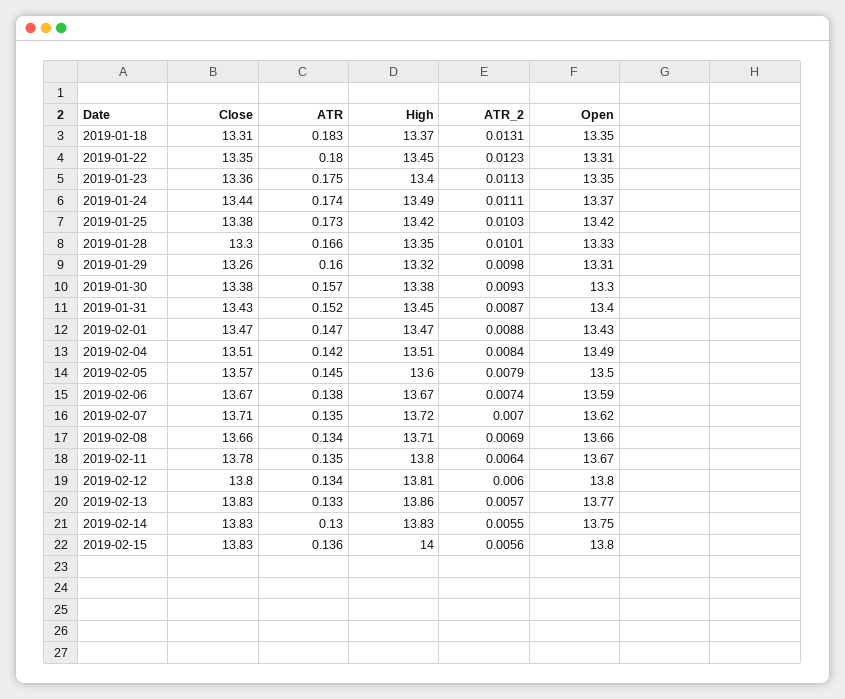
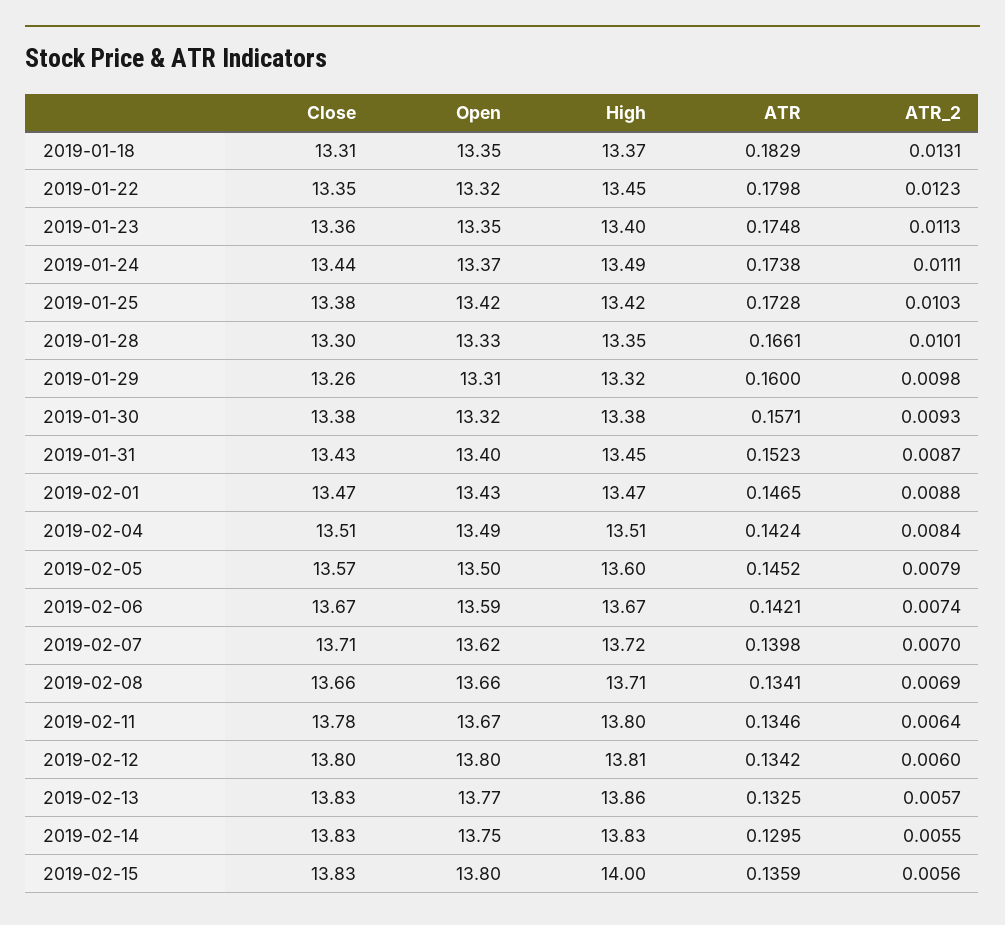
  {
    "Close": {
      "2019-01-18": 13.31,
      "2019-01-22": 13.35,
      "2019-01-23": 13.36,
      "2019-01-24": 13.44,
      "2019-01-25": 13.38,
      "2019-01-28": 13.3,
      "2019-01-29": 13.26,
      "2019-01-30": 13.38,
      "2019-01-31": 13.43,
      "2019-02-01": 13.47,
      "2019-02-04": 13.51,
      "2019-02-05": 13.57,
      "2019-02-06": 13.67,
      "2019-02-07": 13.71,
      "2019-02-08": 13.66,
      "2019-02-11": 13.78,
      "2019-02-12": 13.8,
      "2019-02-13": 13.83,
      "2019-02-14": 13.83,
      "2019-02-15": 13.83
    },
    "ATR": {
      "2019-01-18": 0.1829,
      "2019-01-22": 0.1798,
      "2019-01-23": 0.1748,
      "2019-01-24": 0.1738,
      "2019-01-25": 0.1728,
      "2019-01-28": 0.1661,
      "2019-01-29": 0.16,
      "2019-01-30": 0.1571,
      "2019-01-31": 0.1523,
      "2019-02-01": 0.1465,
      "2019-02-04": 0.1424,
      "2019-02-05": 0.1452,
-     "2019-02-06": 0.138,
+     "2019-02-06": 0.1421,
-     "2019-02-07": 0.135,
+     "2019-02-07": 0.1398,
      "2019-02-08": 0.1341,
      "2019-02-11": 0.1346,
      "2019-02-12": 0.1342,
      "2019-02-13": 0.1325,
      "2019-02-14": 0.1295,
      "2019-02-15": 0.1359
    },
    "High": {
      "2019-01-18": 13.37,
      "2019-01-22": 13.45,
      "2019-01-23": 13.4,
      "2019-01-24": 13.49,
      "2019-01-25": 13.42,
      "2019-01-28": 13.35,
      "2019-01-29": 13.32,
      "2019-01-30": 13.38,
      "2019-01-31": 13.45,
      "2019-02-01": 13.47,
      "2019-02-04": 13.51,
      "2019-02-05": 13.6,
      "2019-02-06": 13.67,
      "2019-02-07": 13.72,
      "2019-02-08": 13.71,
      "2019-02-11": 13.8,
      "2019-02-12": 13.81,
      "2019-02-13": 13.86,
      "2019-02-14": 13.83,
      "2019-02-15": 14
    },
    "ATR_2": {
      "2019-01-18": 0.0131,
      "2019-01-22": 0.0123,
      "2019-01-23": 0.0113,
      "2019-01-24": 0.0111,
      "2019-01-25": 0.0103,
      "2019-01-28": 0.0101,
      "2019-01-29": 0.0098,
      "2019-01-30": 0.0093,
      "2019-01-31": 0.0087,
      "2019-02-01": 0.0088,
      "2019-02-04": 0.0084,
      "2019-02-05": 0.0079,
      "2019-02-06": 0.0074,
      "2019-02-07": 0.007,
      "2019-02-08": 0.0069,
      "2019-02-11": 0.0064,
      "2019-02-12": 0.006,
      "2019-02-13": 0.0057,
      "2019-02-14": 0.0055,
      "2019-02-15": 0.0056
    },
    "Open": {
      "2019-01-18": 13.35,
-     "2019-01-22": 13.31,
+     "2019-01-22": 13.32,
      "2019-01-23": 13.35,
      "2019-01-24": 13.37,
      "2019-01-25": 13.42,
      "2019-01-28": 13.33,
      "2019-01-29": 13.31,
-     "2019-01-30": 13.3,
+     "2019-01-30": 13.32,
      "2019-01-31": 13.4,
      "2019-02-01": 13.43,
      "2019-02-04": 13.49,
      "2019-02-05": 13.5,
      "2019-02-06": 13.59,
      "2019-02-07": 13.62,
      "2019-02-08": 13.66,
      "2019-02-11": 13.67,
      "2019-02-12": 13.8,
      "2019-02-13": 13.77,
      "2019-02-14": 13.75,
      "2019-02-15": 13.8
    }
  }

